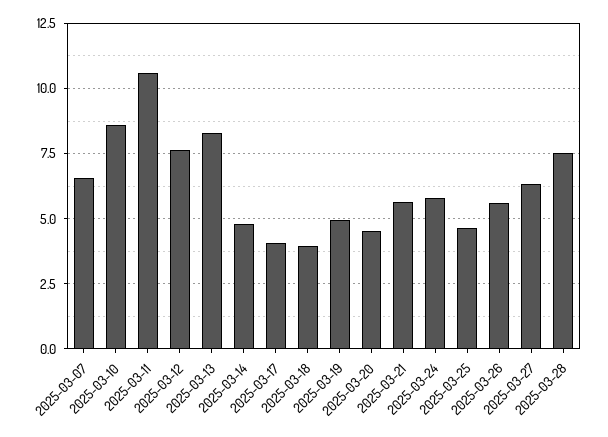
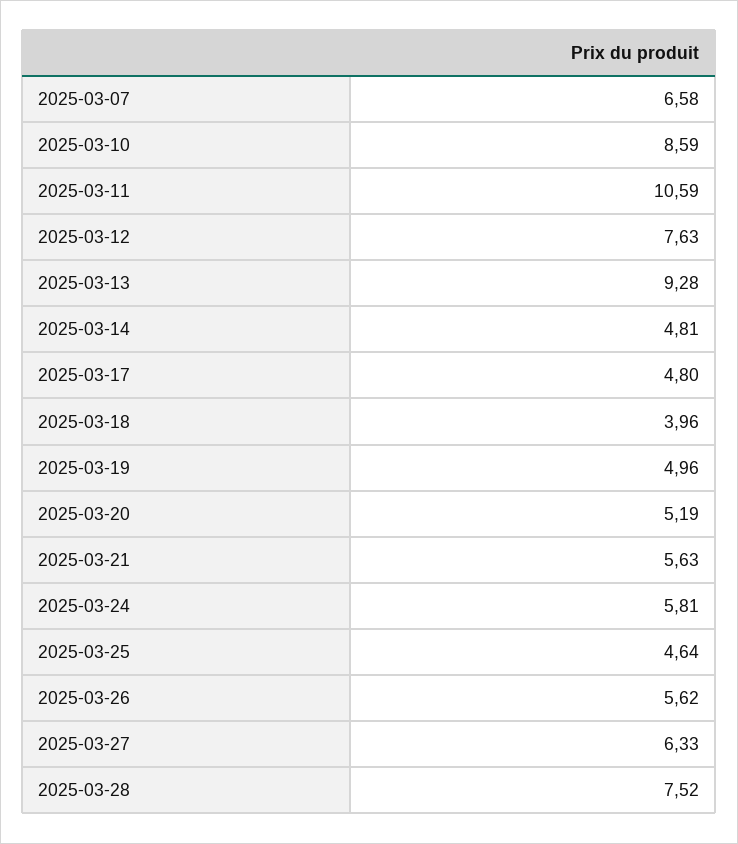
  {
    "2025-03-07": 6.58,
    "2025-03-10": 8.59,
    "2025-03-11": 10.59,
    "2025-03-12": 7.63,
-   "2025-03-13": 8.25,
+   "2025-03-13": 9.28,
    "2025-03-14": 4.81,
-   "2025-03-17": 4,
+   "2025-03-17": 4.8,
    "2025-03-18": 3.96,
    "2025-03-19": 4.96,
-   "2025-03-20": 4.5,
+   "2025-03-20": 5.19,
    "2025-03-21": 5.63,
    "2025-03-24": 5.81,
    "2025-03-25": 4.64,
    "2025-03-26": 5.62,
    "2025-03-27": 6.33,
    "2025-03-28": 7.52
  }

